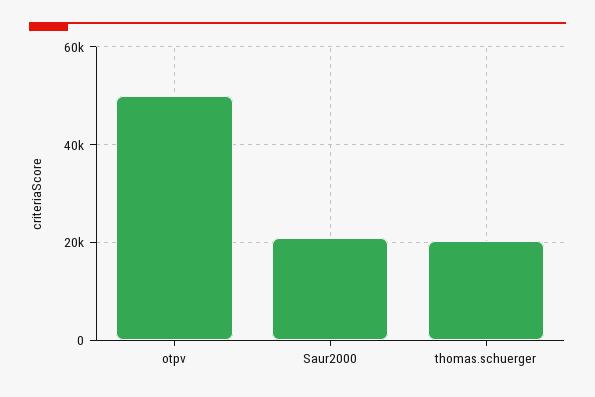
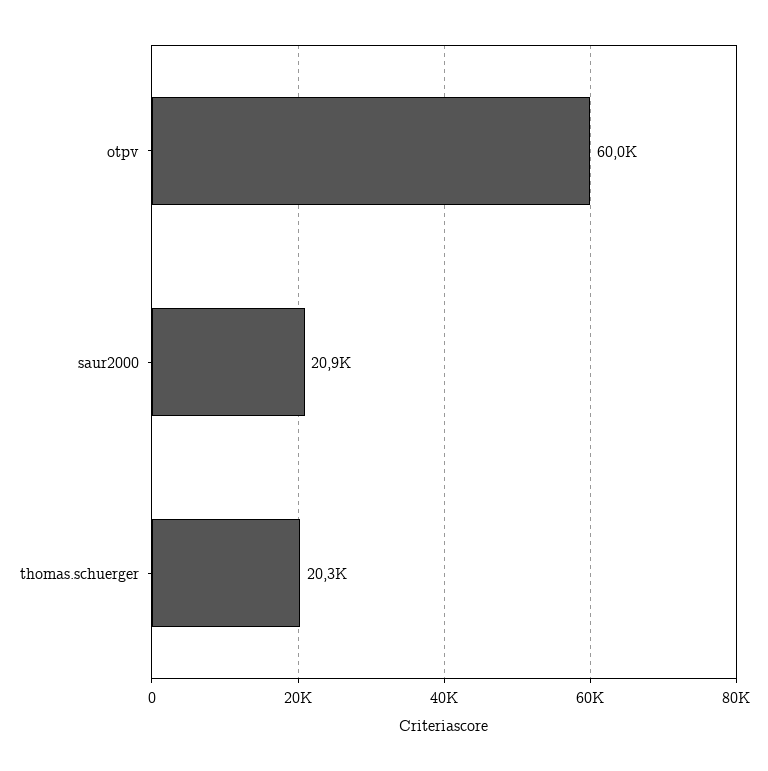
  {
-   "otpv": 50000,
+   "otpv": 60000,
    "Saur2000": 20900,
    "thomas.schuerger": 20300
  }

